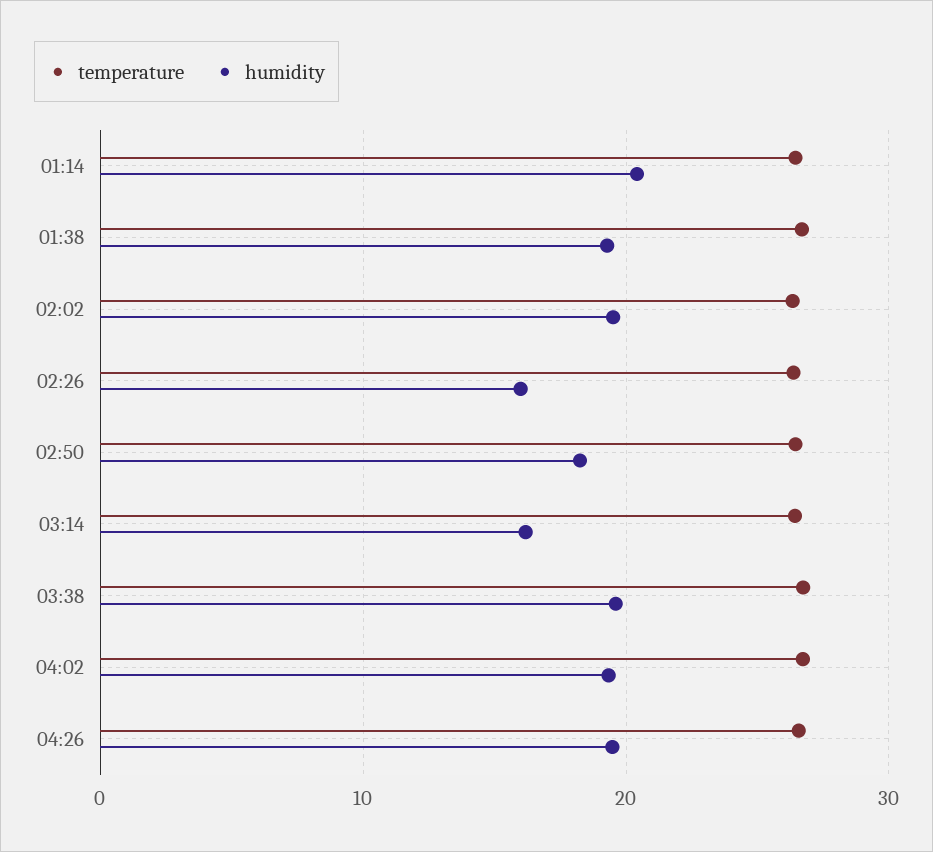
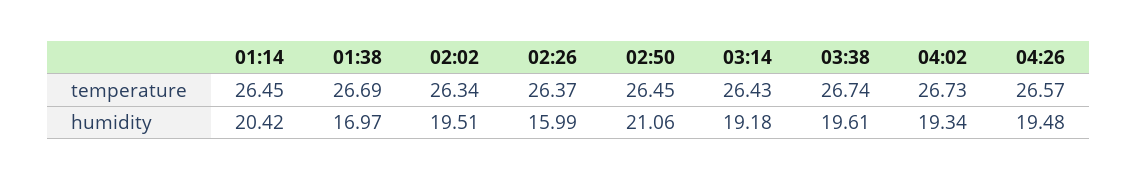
  {
    "temperature": {
      "01:14": 26.45,
      "01:38": 26.69,
      "02:02": 26.34,
      "02:26": 26.37,
      "02:50": 26.45,
      "03:14": 26.43,
      "03:38": 26.74,
      "04:02": 26.73,
      "04:26": 26.57
    },
    "humidity": {
      "01:14": 20.42,
-     "01:38": 19,
+     "01:38": 16.97,
      "02:02": 19.51,
      "02:26": 15.99,
-     "02:50": 18,
+     "02:50": 21.06,
-     "03:14": 16,
+     "03:14": 19.18,
      "03:38": 19.61,
      "04:02": 19.34,
      "04:26": 19.48
    }
  }

